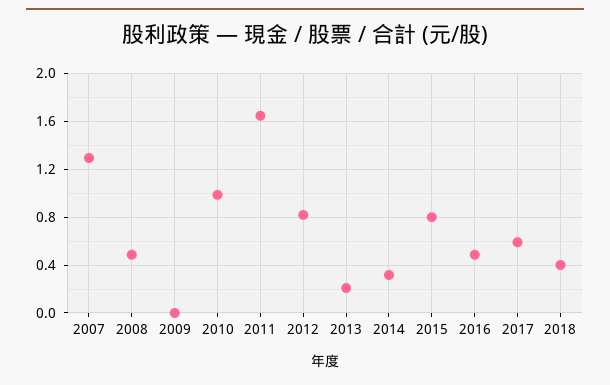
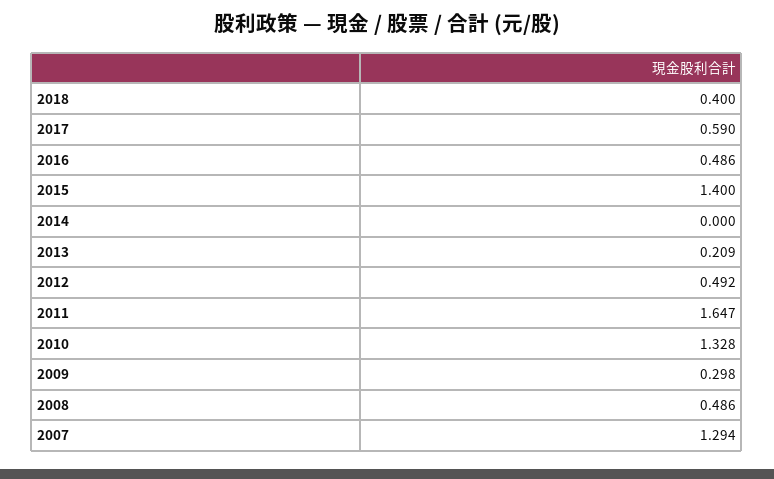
  {
    "2007": 1.294,
    "2008": 0.486,
-   "2009": 0,
+   "2009": 0.298,
-   "2010": 1,
+   "2010": 1.328,
    "2011": 1.647,
-   "2012": 0.8,
+   "2012": 0.492,
    "2013": 0.209,
-   "2014": 0.3,
+   "2014": 0,
-   "2015": 0.8,
+   "2015": 1.4,
    "2016": 0.486,
    "2017": 0.59,
    "2018": 0.4
  }

